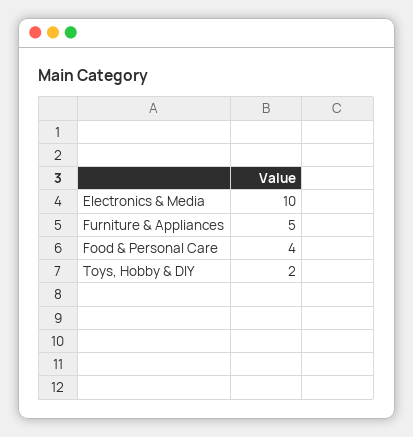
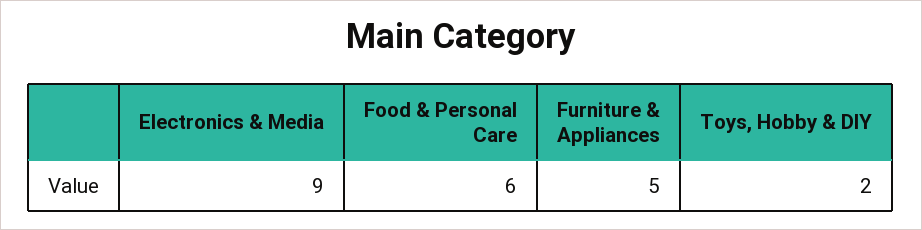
  {
-   "Electronics & Media": 10,
+   "Electronics & Media": 9,
    "Furniture & Appliances": 5,
-   "Food & Personal Care": 4,
+   "Food & Personal Care": 6,
    "Toys, Hobby & DIY": 2
  }

